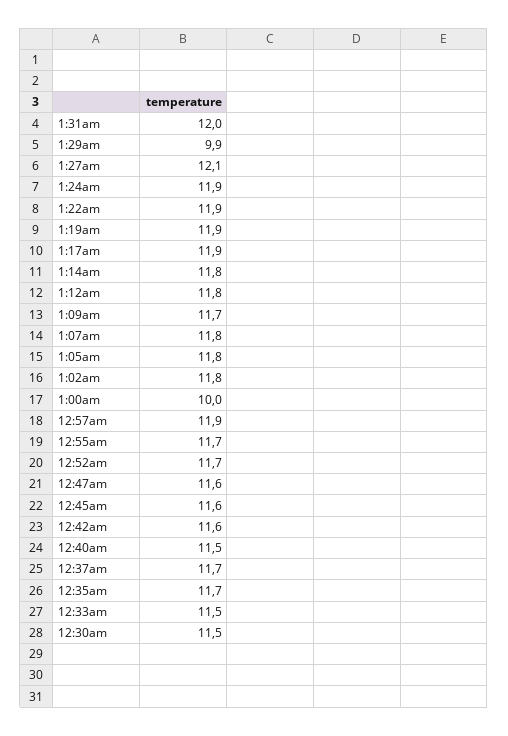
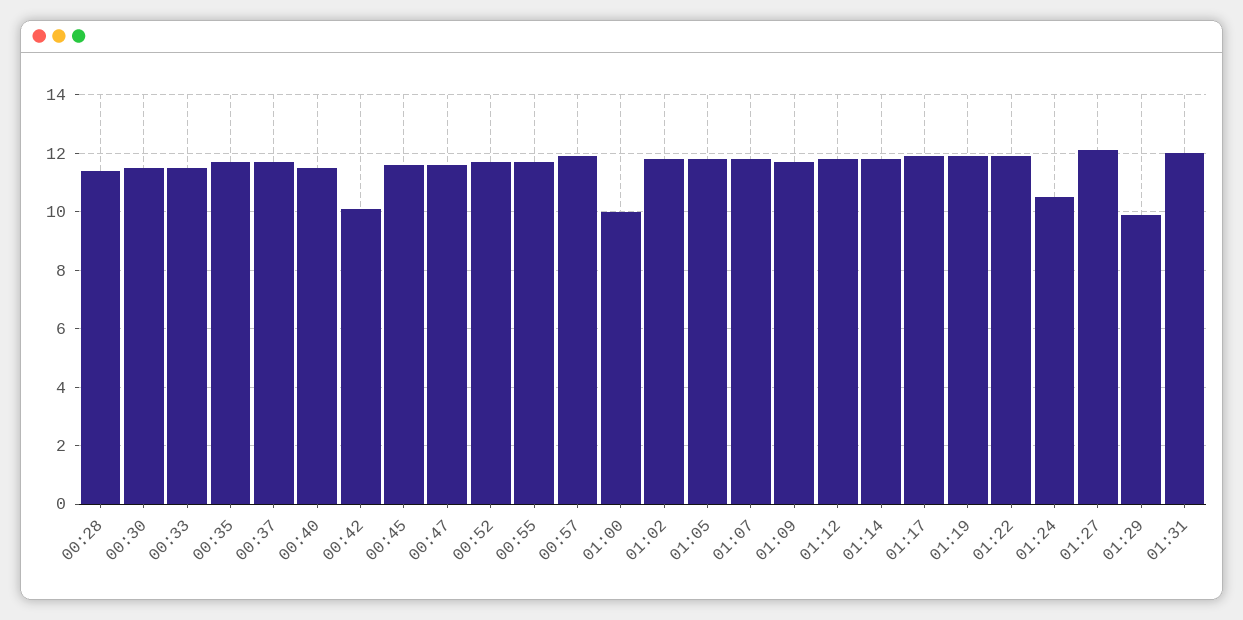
  {
    "1:31am": 12,
    "1:29am": 9.9,
    "1:27am": 12.1,
-   "1:24am": 11.9,
+   "1:24am": 10.5,
    "1:22am": 11.9,
    "1:19am": 11.9,
    "1:17am": 11.9,
    "1:14am": 11.8,
    "1:12am": 11.8,
    "1:09am": 11.7,
    "1:07am": 11.8,
    "1:05am": 11.8,
    "1:02am": 11.8,
    "1:00am": 10,
    "12:57am": 11.9,
    "12:55am": 11.7,
    "12:52am": 11.7,
    "12:47am": 11.6,
    "12:45am": 11.6,
-   "12:42am": 11.6,
+   "12:42am": 10,
    "12:40am": 11.5,
    "12:37am": 11.7,
    "12:35am": 11.7,
    "12:33am": 11.5,
-   "12:30am": 11.5
+   "12:30am": 11.5,
+   "00:28": 11.5
  }

